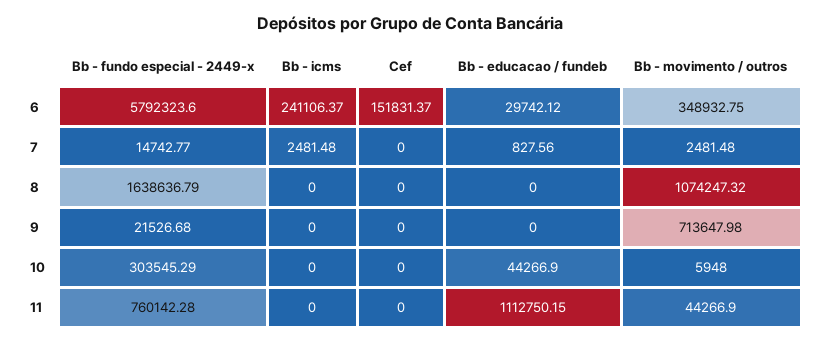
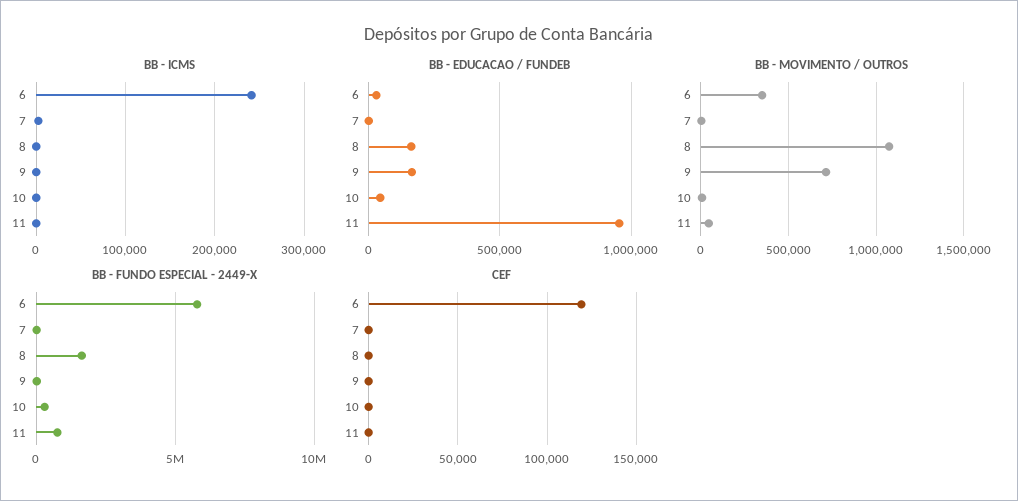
  {
    "Bb - fundo especial - 2449-x": {
      "6": 5792323.6,
      "7": 14742.77,
      "8": 1638636.79,
      "9": 21526.68,
      "10": 303545.29,
      "11": 760142.28
    },
    "Bb - icms": {
      "6": 241106.37,
      "7": 2481.48,
      "8": 0,
      "9": 0,
      "10": 0,
      "11": 0
    },
    "Cef": {
-     "6": 151831.37,
+     "6": 120000,
      "7": 0,
      "8": 0,
      "9": 0,
      "10": 0,
      "11": 0
    },
    "Bb - educacao / fundeb": {
      "6": 29742.12,
      "7": 827.56,
-     "8": 0,
+     "8": 150000,
-     "9": 0,
+     "9": 150000,
      "10": 44266.9,
-     "11": 1112750.15
+     "11": 950000
    },
    "Bb - movimento / outros": {
      "6": 348932.75,
      "7": 2481.48,
      "8": 1074247.32,
      "9": 713647.98,
      "10": 5948,
      "11": 44266.9
    }
  }

